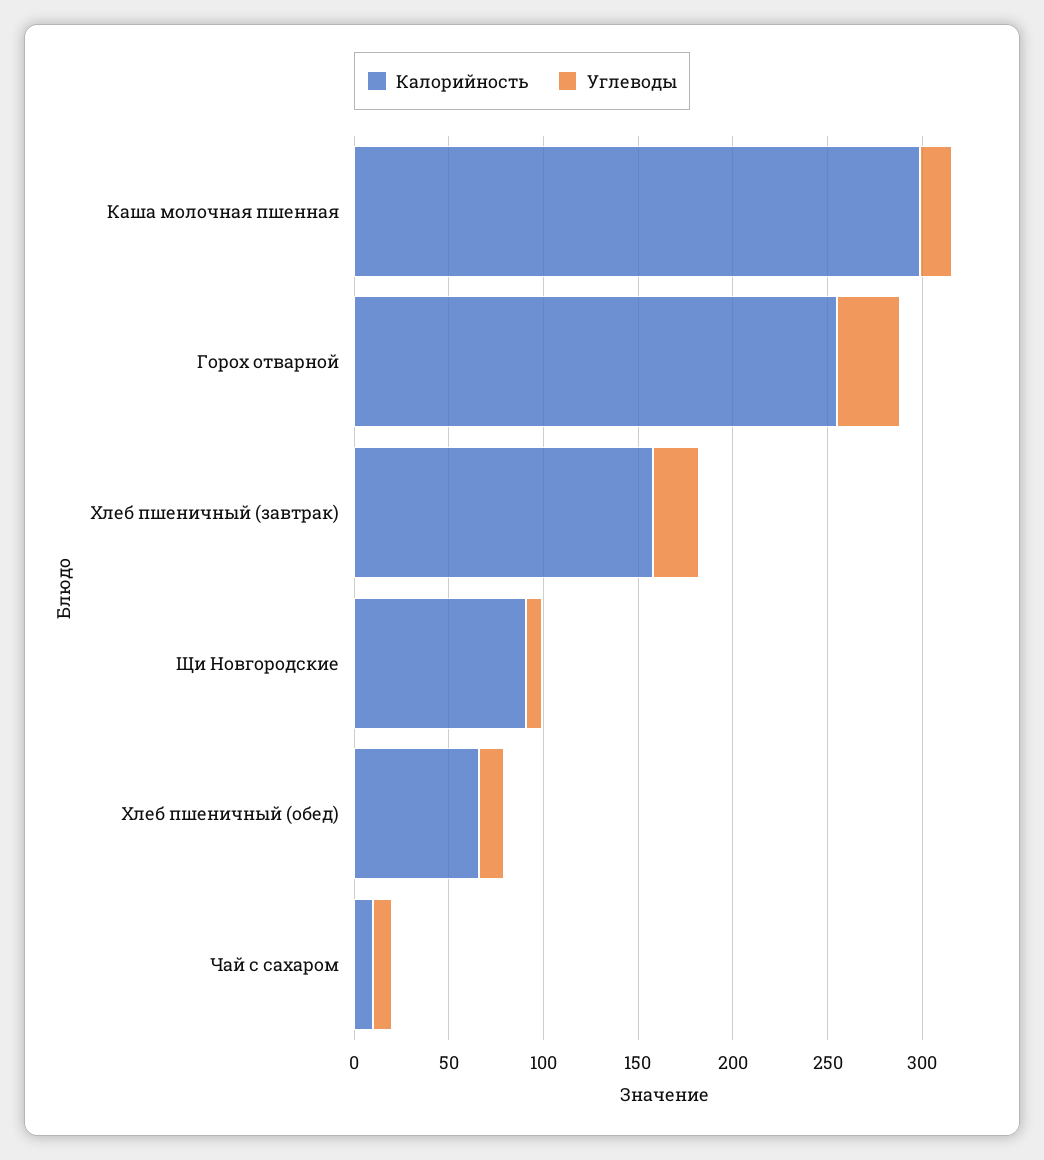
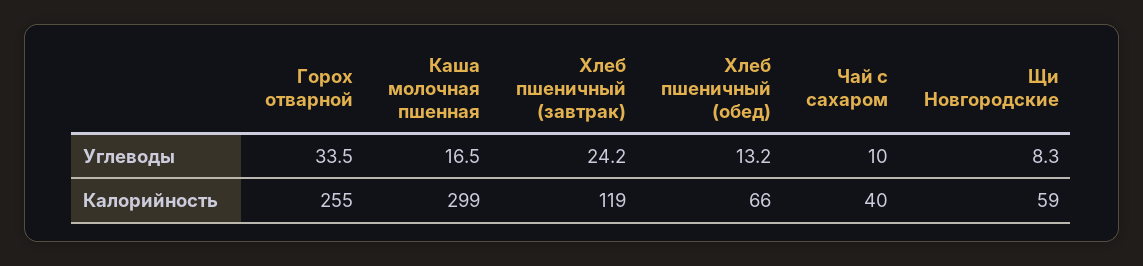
  {
    "Калорийность": {
      "Каша молочная пшенная": 299,
      "Горох отварной": 255,
-     "Хлеб пшеничный (завтрак)": 160,
+     "Хлеб пшеничный (завтрак)": 119,
-     "Щи Новгородские": 90,
+     "Щи Новгородские": 59,
      "Хлеб пшеничный (обед)": 66,
-     "Чай с сахаром": 10
+     "Чай с сахаром": 40
    },
    "Углеводы": {
      "Каша молочная пшенная": 16.5,
      "Горох отварной": 33.5,
      "Хлеб пшеничный (завтрак)": 24.2,
      "Щи Новгородские": 8.3,
      "Хлеб пшеничный (обед)": 13.2,
      "Чай с сахаром": 10
    }
  }

